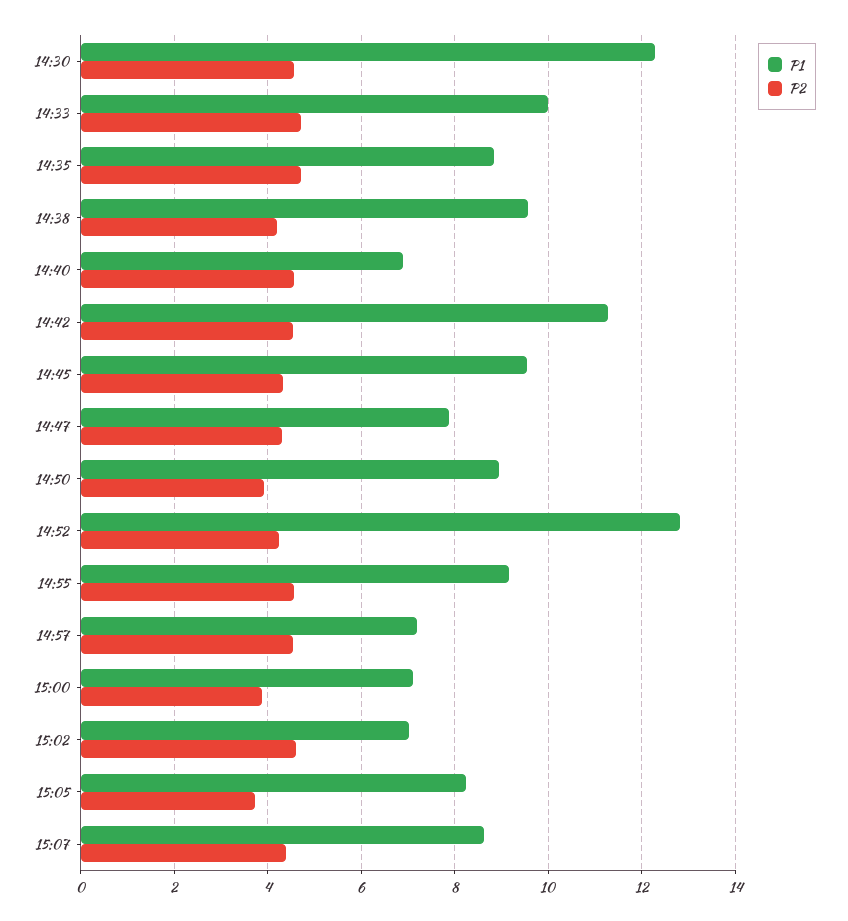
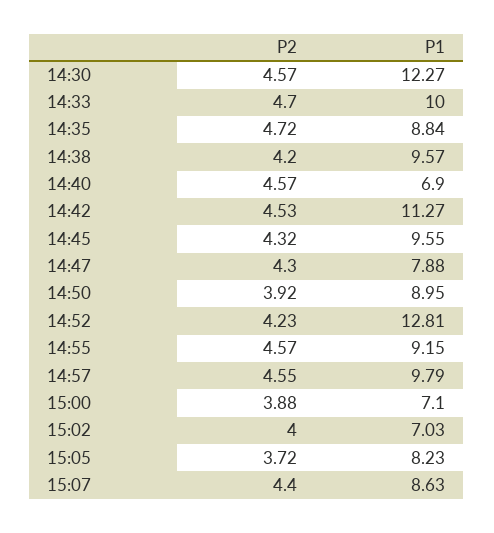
  {
    "P1": {
      "14:30": 12.27,
      "14:33": 10,
      "14:35": 8.84,
      "14:38": 9.57,
      "14:40": 6.9,
      "14:42": 11.27,
      "14:45": 9.55,
      "14:47": 7.88,
      "14:50": 8.95,
      "14:52": 12.81,
      "14:55": 9.15,
-     "14:57": 7.2,
+     "14:57": 9.79,
      "15:00": 7.1,
      "15:02": 7.03,
      "15:05": 8.23,
      "15:07": 8.63
    },
    "P2": {
      "14:30": 4.57,
      "14:33": 4.7,
      "14:35": 4.72,
      "14:38": 4.2,
      "14:40": 4.57,
      "14:42": 4.53,
      "14:45": 4.32,
      "14:47": 4.3,
      "14:50": 3.92,
      "14:52": 4.23,
      "14:55": 4.57,
      "14:57": 4.55,
      "15:00": 3.88,
-     "15:02": 4.6,
+     "15:02": 4,
      "15:05": 3.72,
      "15:07": 4.4
    }
  }

